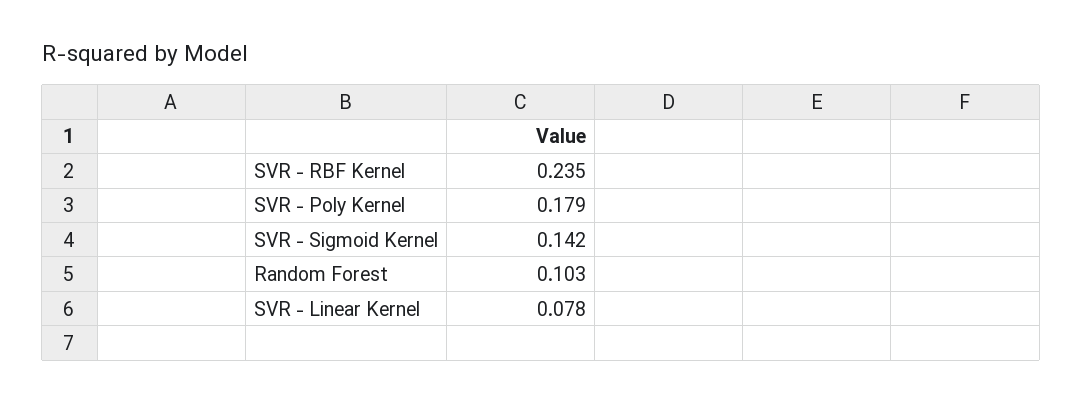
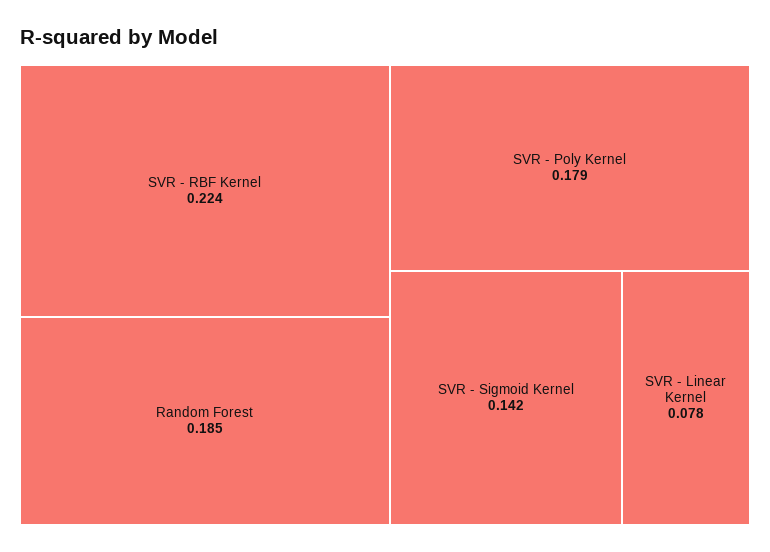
  {
-   "SVR - RBF Kernel": 0.235,
+   "SVR - RBF Kernel": 0.224,
    "SVR - Poly Kernel": 0.179,
    "SVR - Sigmoid Kernel": 0.142,
-   "Random Forest": 0.103,
+   "Random Forest": 0.185,
    "SVR - Linear Kernel": 0.078
  }

